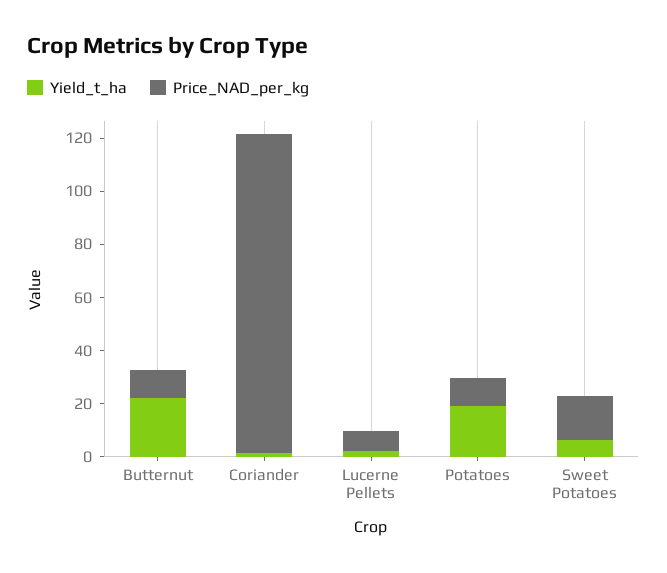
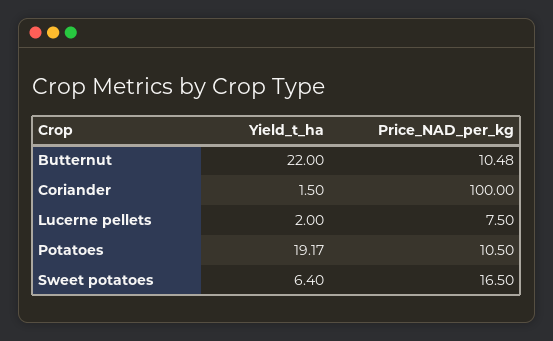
  {
    "Yield_t_ha": {
      "Butternut": 22,
      "Coriander": 1.5,
      "Lucerne Pellets": 2,
      "Potatoes": 19.17,
      "Sweet Potatoes": 6.4
    },
    "Price_NAD_per_kg": {
      "Butternut": 10.48,
-     "Coriander": 120,
+     "Coriander": 100,
      "Lucerne Pellets": 7.5,
      "Potatoes": 10.5,
      "Sweet Potatoes": 16.5
    }
  }

